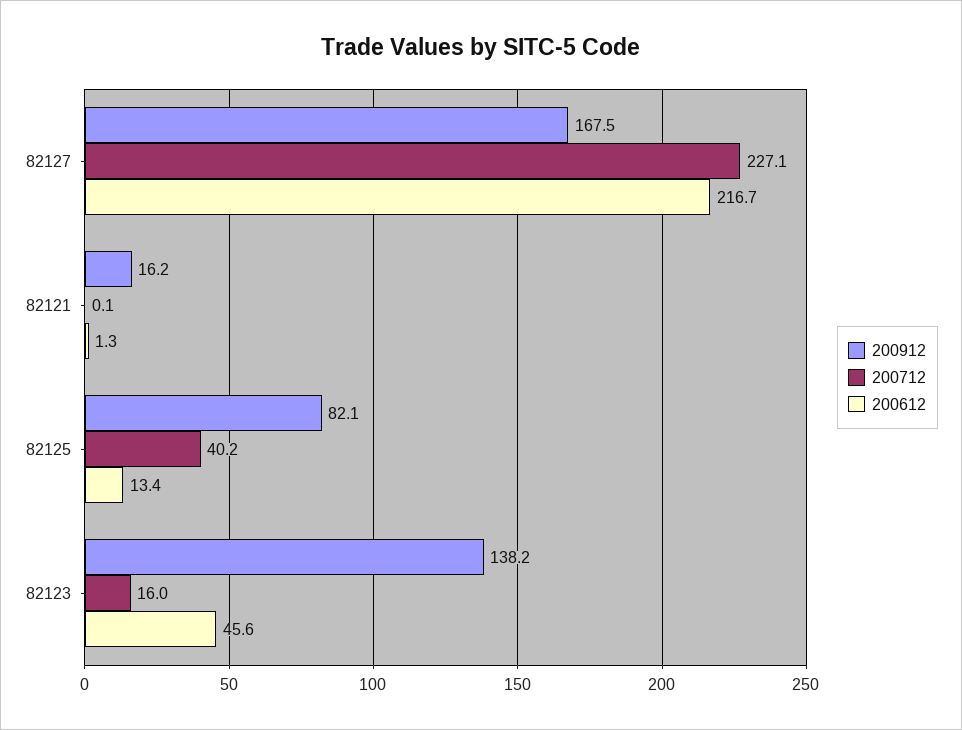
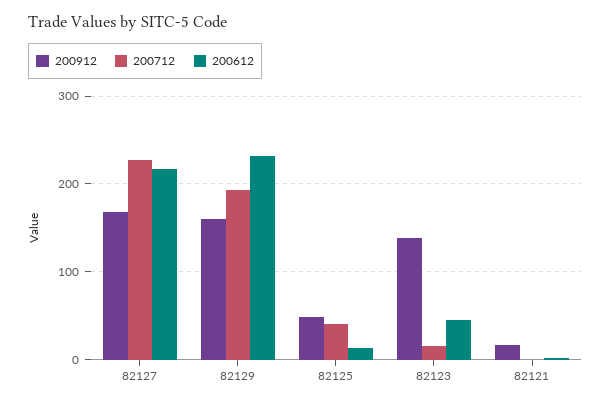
  {
    "200912": {
      "82127": 167.5,
      "82121": 16.2,
-     "82125": 82.1,
+     "82125": 50,
-     "82123": 138.2
+     "82123": 138.2,
+     "82129": 160
    },
    "200712": {
      "82127": 227.1,
      "82121": 0.1,
      "82125": 40.2,
-     "82123": 16
+     "82123": 16,
+     "82129": 190
    },
    "200612": {
      "82127": 216.7,
      "82121": 1.3,
      "82125": 13.4,
-     "82123": 45.6
+     "82123": 45.6,
+     "82129": 230
    }
  }

